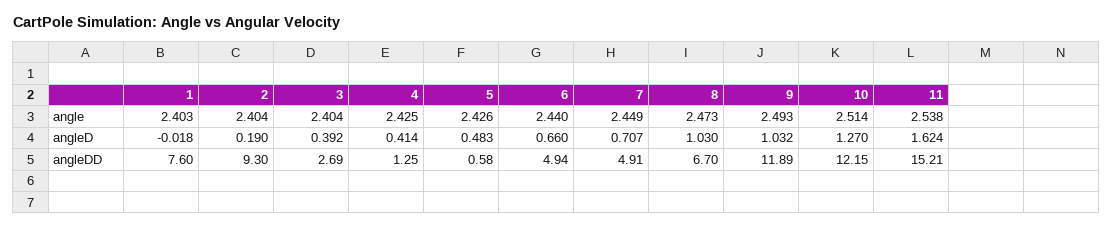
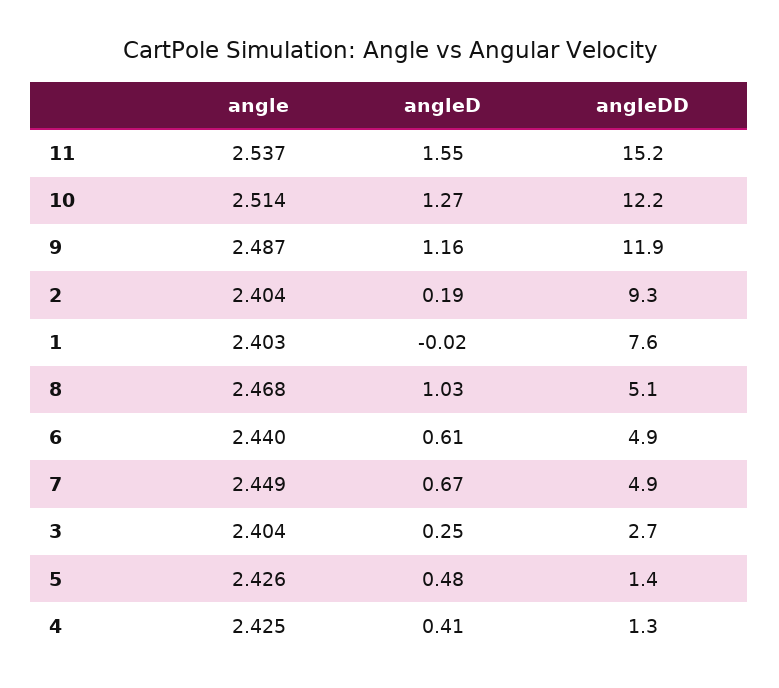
  {
    "1": {
      "angle": 2.403,
      "angleD": -0.018,
      "angleDD": 7.6
    },
    "2": {
      "angle": 2.404,
      "angleD": 0.19,
      "angleDD": 9.3
    },
    "3": {
      "angle": 2.404,
-     "angleD": 0.392,
+     "angleD": 0.25,
      "angleDD": 2.69
    },
    "4": {
      "angle": 2.425,
      "angleD": 0.414,
      "angleDD": 1.25
    },
    "5": {
      "angle": 2.426,
      "angleD": 0.483,
-     "angleDD": 0.58
+     "angleDD": 1.4
    },
    "6": {
      "angle": 2.44,
-     "angleD": 0.66,
+     "angleD": 0.61,
      "angleDD": 4.94
    },
    "7": {
      "angle": 2.449,
-     "angleD": 0.707,
+     "angleD": 0.67,
      "angleDD": 4.91
    },
    "8": {
-     "angle": 2.473,
+     "angle": 2.468,
      "angleD": 1.03,
-     "angleDD": 6.7
+     "angleDD": 5.1
    },
    "9": {
-     "angle": 2.493,
+     "angle": 2.487,
-     "angleD": 1.032,
+     "angleD": 1.16,
      "angleDD": 11.89
    },
    "10": {
      "angle": 2.514,
      "angleD": 1.27,
      "angleDD": 12.15
    },
    "11": {
-     "angle": 2.538,
+     "angle": 2.537,
-     "angleD": 1.624,
+     "angleD": 1.55,
      "angleDD": 15.21
    }
  }

